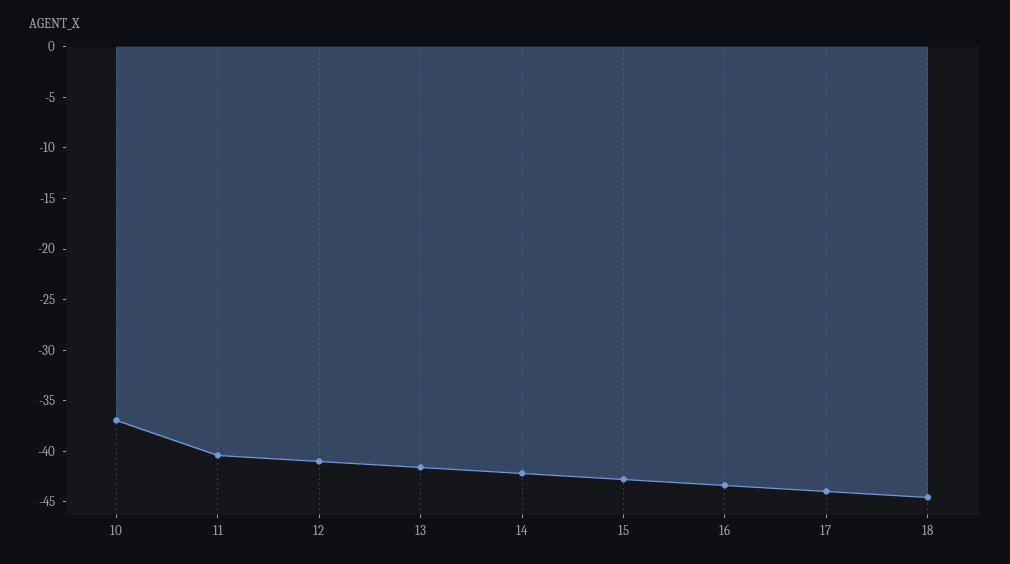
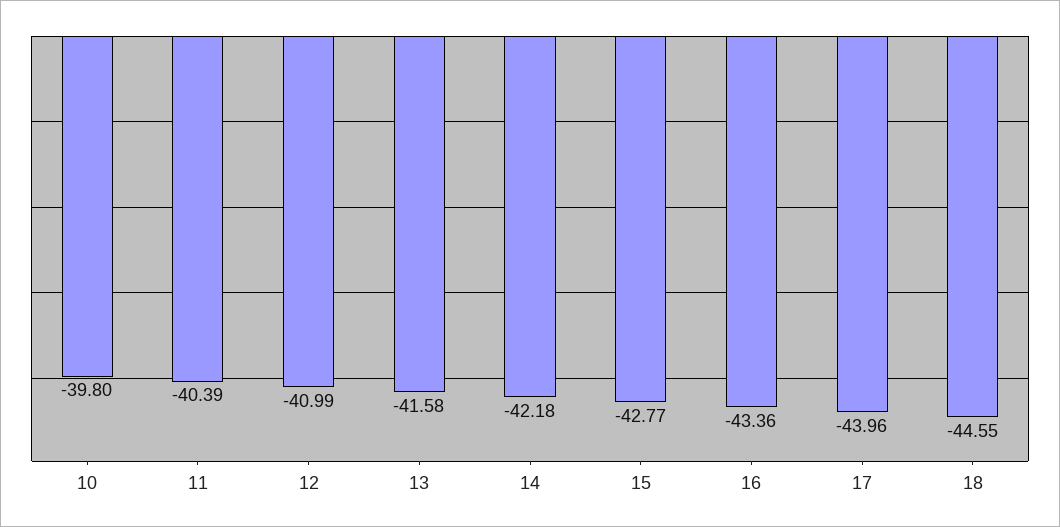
  {
-   "10": -37,
+   "10": -39.8,
    "11": -40.39,
    "12": -40.99,
    "13": -41.58,
    "14": -42.18,
    "15": -42.77,
    "16": -43.36,
    "17": -43.96,
    "18": -44.55
  }

